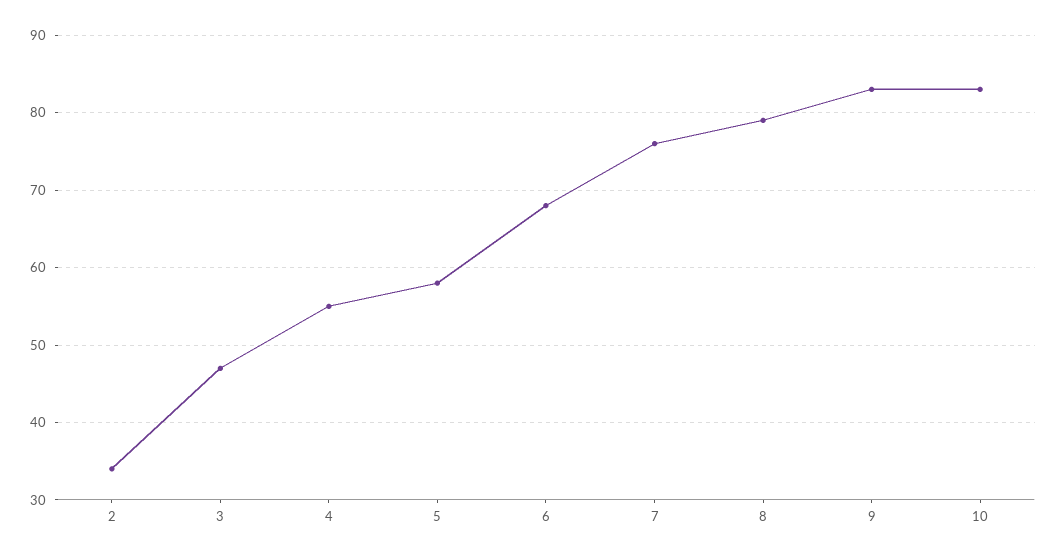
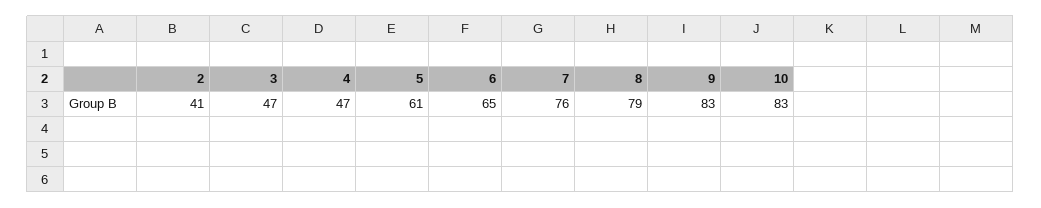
  {
-   "2": 34,
+   "2": 41,
    "3": 47,
-   "4": 55,
+   "4": 47,
-   "5": 58,
+   "5": 61,
-   "6": 68,
+   "6": 65,
    "7": 76,
    "8": 79,
    "9": 83,
    "10": 83
  }

